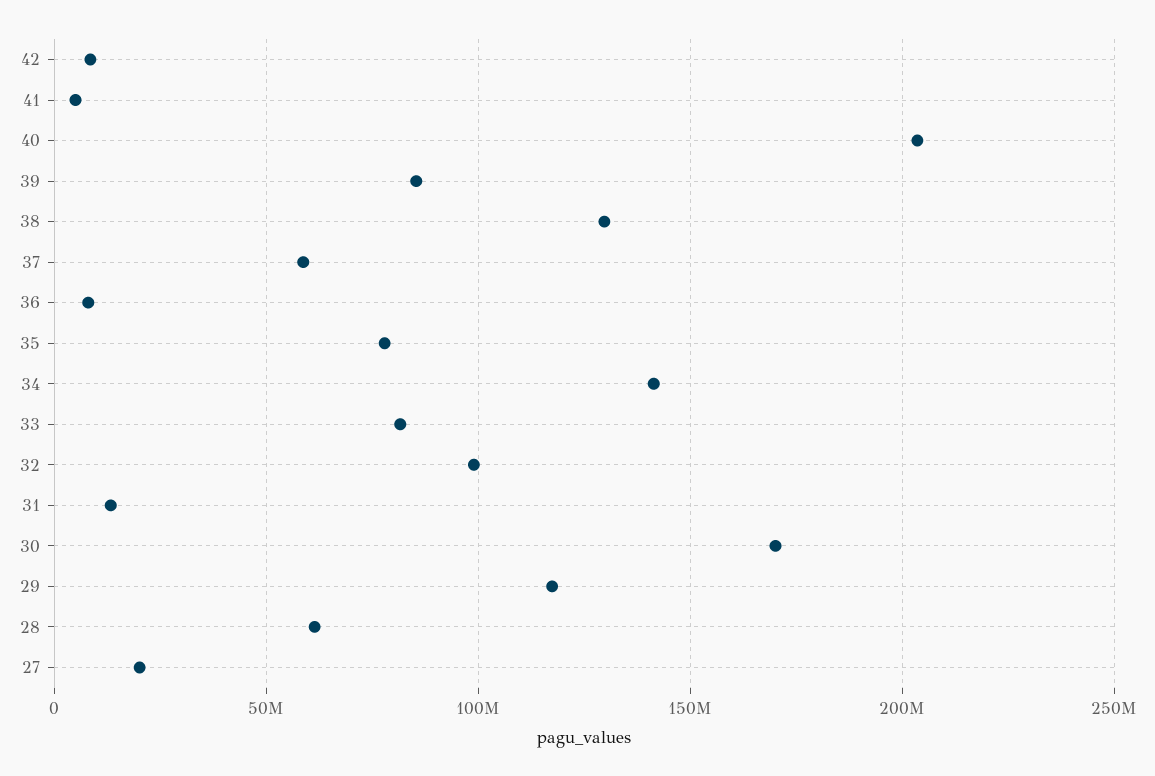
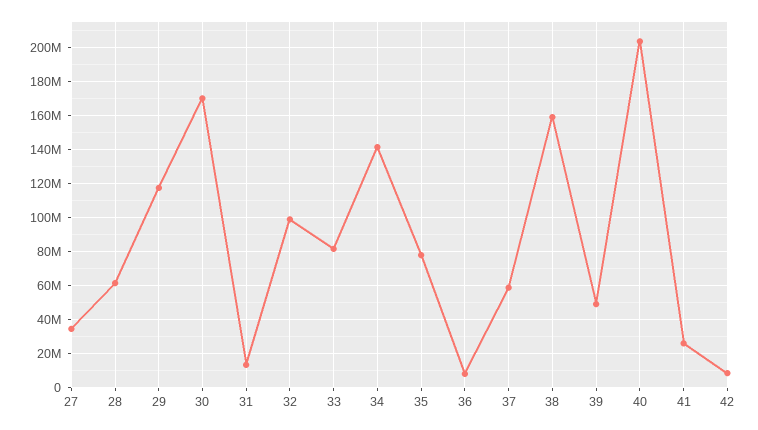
  {
    "42": 10000000,
-   "41": 5000000,
+   "41": 25000000,
    "40": 205000000,
-   "39": 85000000,
+   "39": 50000000,
-   "38": 130000000,
+   "38": 160000000,
    "37": 60000000,
    "36": 10000000,
    "35": 80000000,
    "34": 140000000,
    "33": 80000000,
    "32": 100000000,
    "31": 15000000,
    "30": 170000000,
    "29": 115000000,
    "28": 60000000,
-   "27": 20000000
+   "27": 35000000
  }

